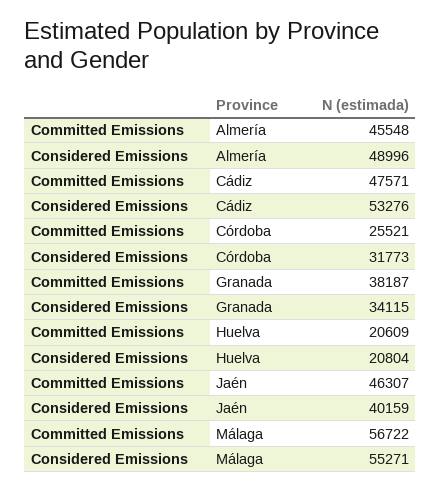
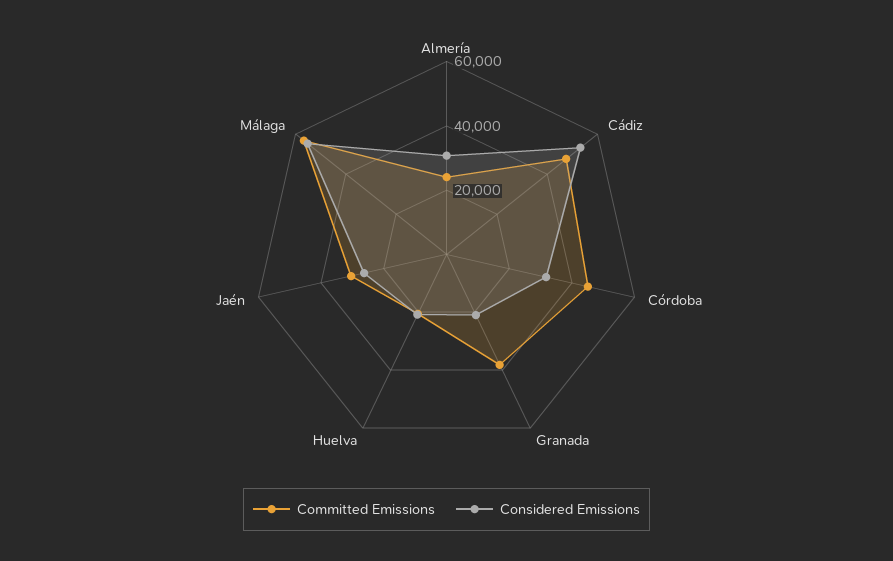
  {
    "Committed Emissions": {
-     "Almería": 45548,
+     "Almería": 25000,
      "Cádiz": 47571,
-     "Córdoba": 25521,
+     "Córdoba": 45000,
      "Granada": 38187,
      "Huelva": 20609,
-     "Jaén": 46307,
+     "Jaén": 30000,
      "Málaga": 56722
    },
    "Considered Emissions": {
-     "Almería": 48996,
+     "Almería": 30000,
      "Cádiz": 53276,
      "Córdoba": 31773,
-     "Granada": 34115,
+     "Granada": 20000,
      "Huelva": 20804,
-     "Jaén": 40159,
+     "Jaén": 25000,
      "Málaga": 55271
    }
  }

